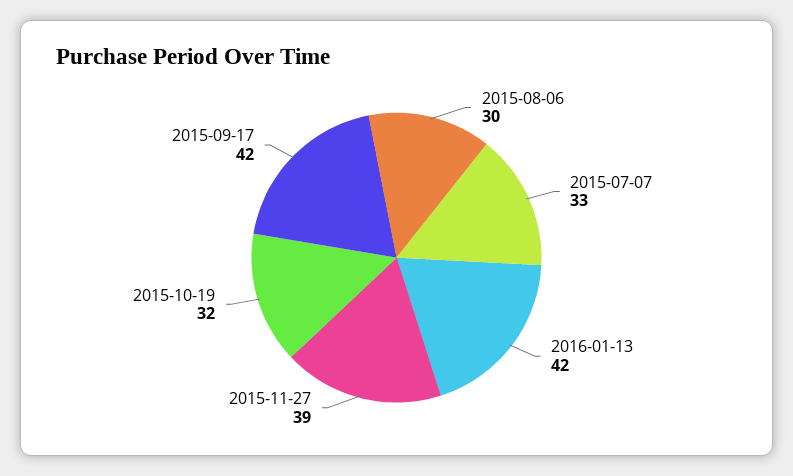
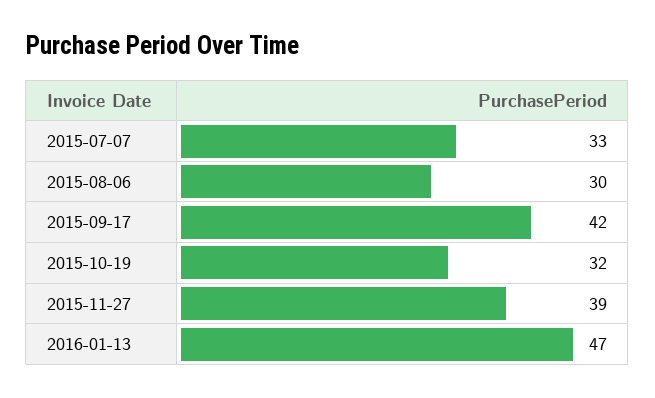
  {
    "2015-08-06": 30,
    "2015-07-07": 33,
-   "2016-01-13": 42,
+   "2016-01-13": 47,
    "2015-11-27": 39,
    "2015-10-19": 32,
    "2015-09-17": 42
  }

